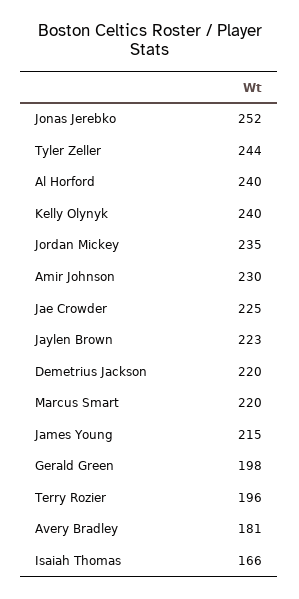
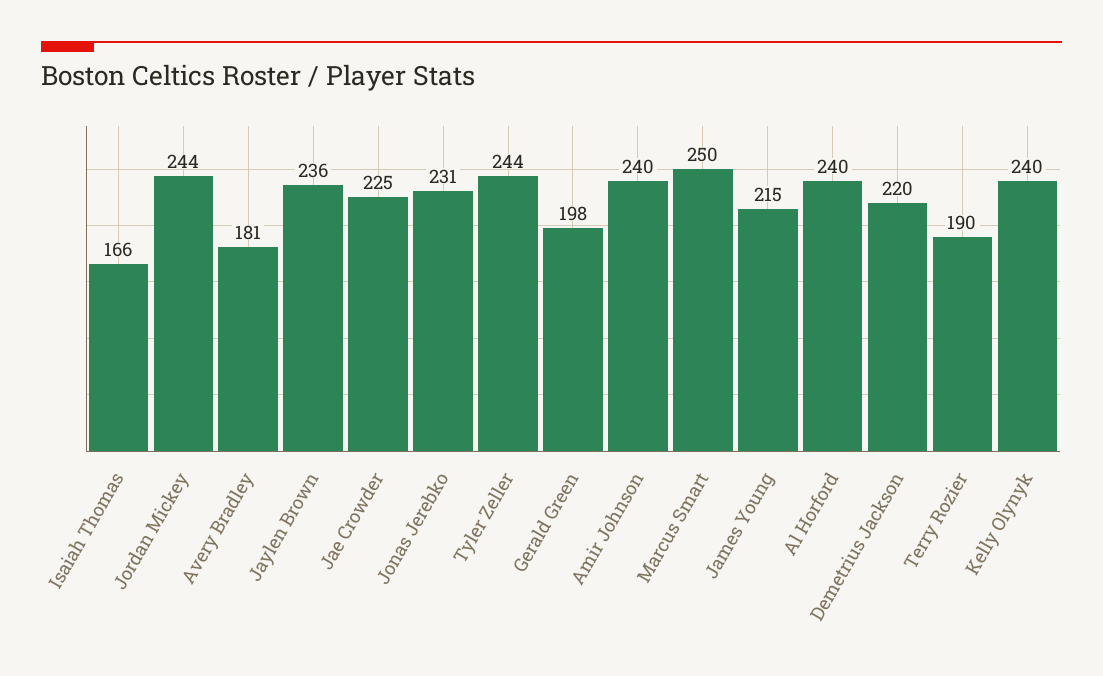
  {
-   "Jonas Jerebko": 252,
+   "Jonas Jerebko": 231,
    "Tyler Zeller": 244,
    "Al Horford": 240,
    "Kelly Olynyk": 240,
-   "Jordan Mickey": 235,
+   "Jordan Mickey": 244,
-   "Amir Johnson": 230,
+   "Amir Johnson": 240,
    "Jae Crowder": 225,
-   "Jaylen Brown": 223,
+   "Jaylen Brown": 236,
    "Demetrius Jackson": 220,
-   "Marcus Smart": 220,
+   "Marcus Smart": 250,
    "James Young": 215,
    "Gerald Green": 198,
-   "Terry Rozier": 196,
+   "Terry Rozier": 190,
    "Avery Bradley": 181,
    "Isaiah Thomas": 166
  }

